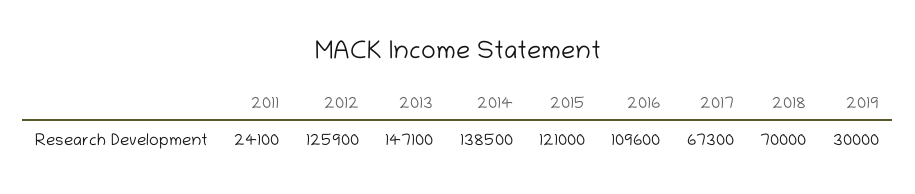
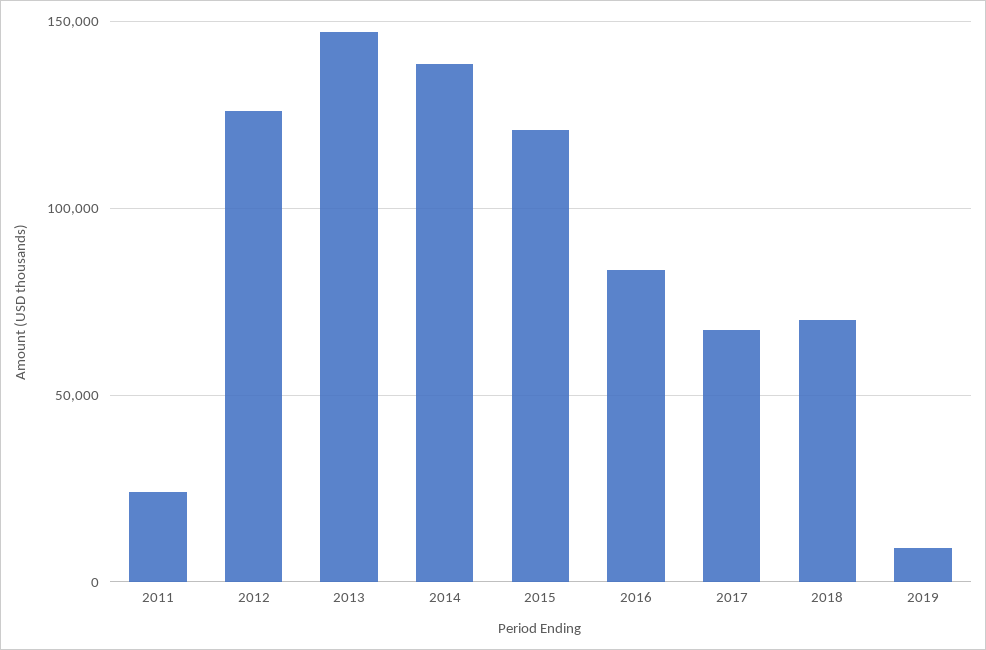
  {
    "2011": 24100,
    "2012": 125900,
    "2013": 147100,
    "2014": 138500,
    "2015": 121000,
-   "2016": 109600,
+   "2016": 85000,
    "2017": 67300,
    "2018": 70000,
-   "2019": 30000
+   "2019": 10000
  }

